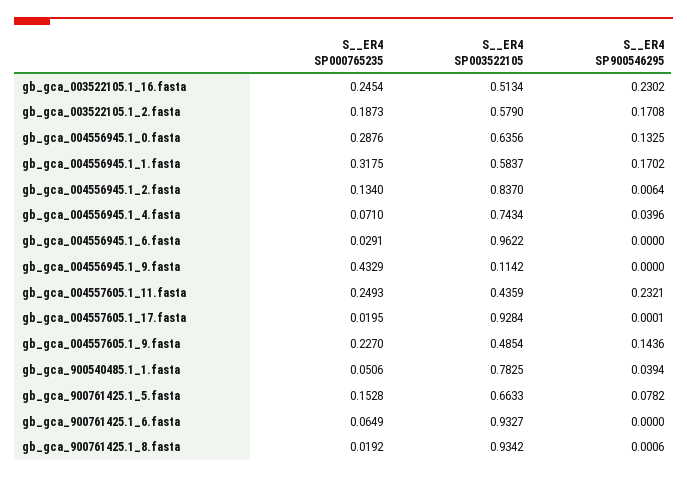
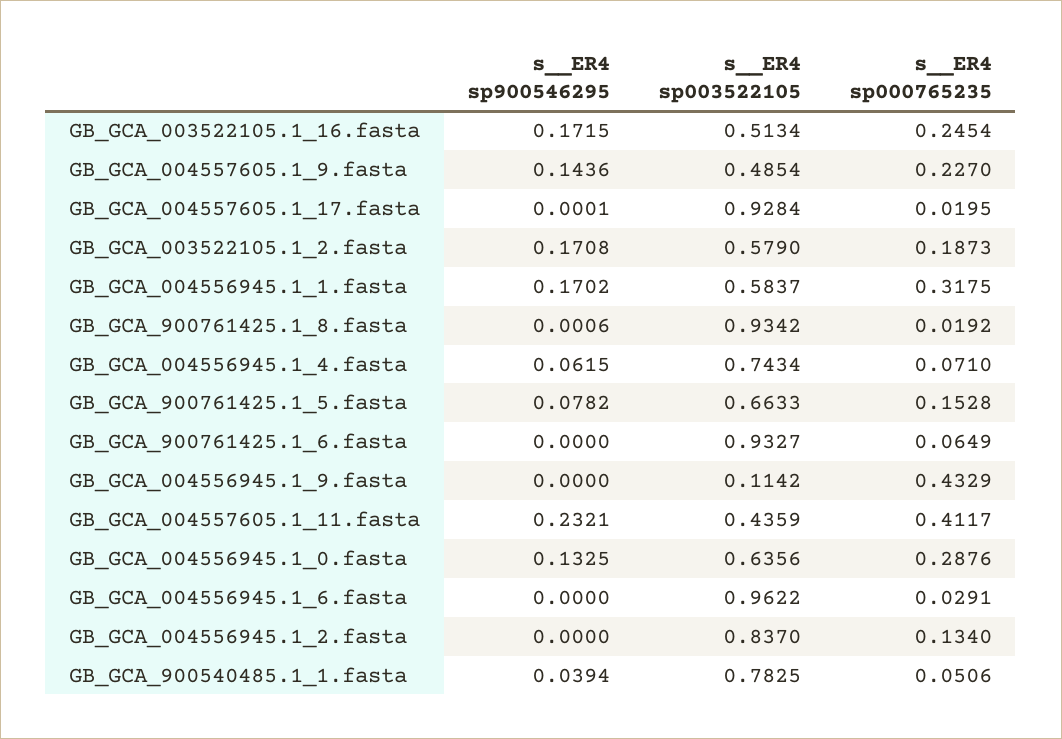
  {
    "S__ER4 SP000765235": {
      "gb_gca_003522105.1_16.fasta": 0.2454,
      "gb_gca_003522105.1_2.fasta": 0.1873,
      "gb_gca_004556945.1_0.fasta": 0.2876,
      "gb_gca_004556945.1_1.fasta": 0.3175,
      "gb_gca_004556945.1_2.fasta": 0.134,
      "gb_gca_004556945.1_4.fasta": 0.071,
      "gb_gca_004556945.1_6.fasta": 0.0291,
      "gb_gca_004556945.1_9.fasta": 0.4329,
-     "gb_gca_004557605.1_11.fasta": 0.2493,
+     "gb_gca_004557605.1_11.fasta": 0.4117,
      "gb_gca_004557605.1_17.fasta": 0.0195,
      "gb_gca_004557605.1_9.fasta": 0.227,
      "gb_gca_900540485.1_1.fasta": 0.0506,
      "gb_gca_900761425.1_5.fasta": 0.1528,
      "gb_gca_900761425.1_6.fasta": 0.0649,
      "gb_gca_900761425.1_8.fasta": 0.0192
    },
    "S__ER4 SP003522105": {
      "gb_gca_003522105.1_16.fasta": 0.5134,
      "gb_gca_003522105.1_2.fasta": 0.579,
      "gb_gca_004556945.1_0.fasta": 0.6356,
      "gb_gca_004556945.1_1.fasta": 0.5837,
      "gb_gca_004556945.1_2.fasta": 0.837,
      "gb_gca_004556945.1_4.fasta": 0.7434,
      "gb_gca_004556945.1_6.fasta": 0.9622,
      "gb_gca_004556945.1_9.fasta": 0.1142,
      "gb_gca_004557605.1_11.fasta": 0.4359,
      "gb_gca_004557605.1_17.fasta": 0.9284,
      "gb_gca_004557605.1_9.fasta": 0.4854,
      "gb_gca_900540485.1_1.fasta": 0.7825,
      "gb_gca_900761425.1_5.fasta": 0.6633,
      "gb_gca_900761425.1_6.fasta": 0.9327,
      "gb_gca_900761425.1_8.fasta": 0.9342
    },
    "S__ER4 SP900546295": {
-     "gb_gca_003522105.1_16.fasta": 0.2302,
+     "gb_gca_003522105.1_16.fasta": 0.1715,
      "gb_gca_003522105.1_2.fasta": 0.1708,
      "gb_gca_004556945.1_0.fasta": 0.1325,
      "gb_gca_004556945.1_1.fasta": 0.1702,
-     "gb_gca_004556945.1_2.fasta": 0.0064,
+     "gb_gca_004556945.1_2.fasta": 0,
-     "gb_gca_004556945.1_4.fasta": 0.0396,
+     "gb_gca_004556945.1_4.fasta": 0.0615,
      "gb_gca_004556945.1_6.fasta": 0,
      "gb_gca_004556945.1_9.fasta": 0,
      "gb_gca_004557605.1_11.fasta": 0.2321,
      "gb_gca_004557605.1_17.fasta": 0.0001,
      "gb_gca_004557605.1_9.fasta": 0.1436,
      "gb_gca_900540485.1_1.fasta": 0.0394,
      "gb_gca_900761425.1_5.fasta": 0.0782,
      "gb_gca_900761425.1_6.fasta": 0,
      "gb_gca_900761425.1_8.fasta": 0.0006
    }
  }

